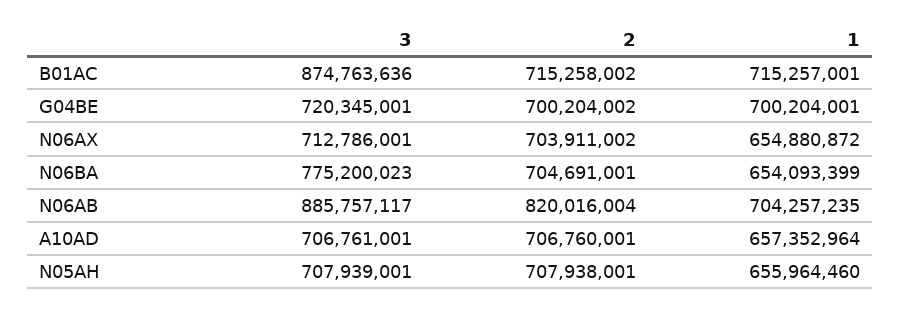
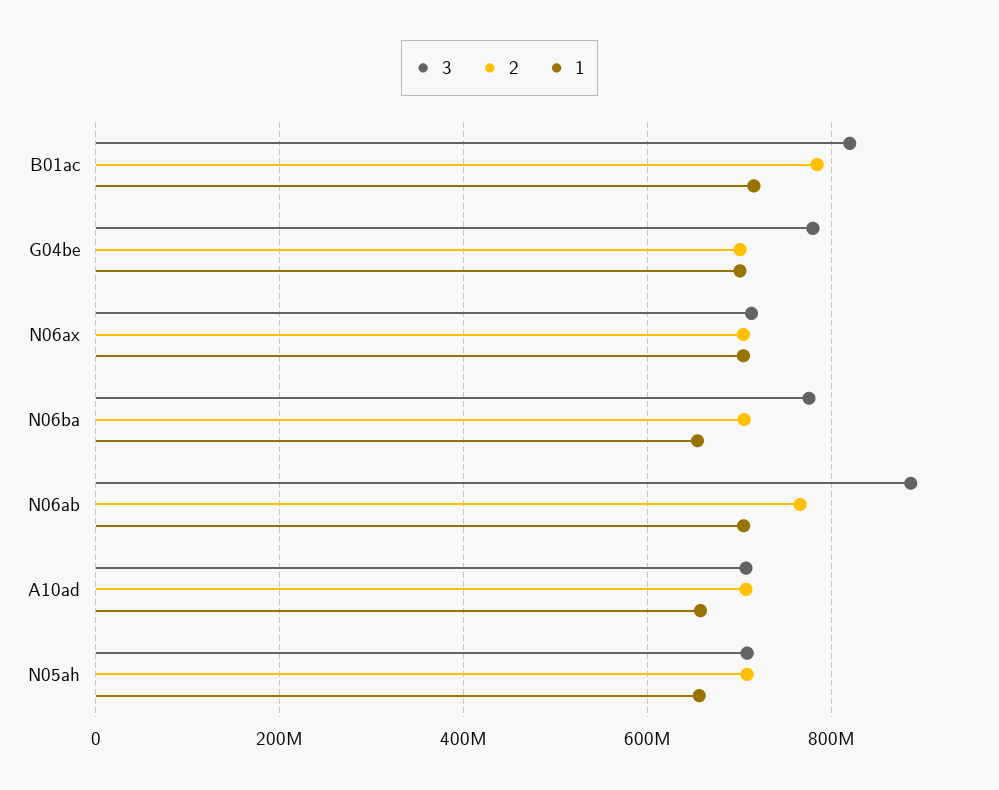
  {
    "3": {
-     "B01AC": 874763636,
+     "B01AC": 820000000,
-     "G04BE": 720345001,
+     "G04BE": 780000000,
      "N06AX": 712786001,
      "N06BA": 775200023,
      "N06AB": 885757117,
      "A10AD": 706761001,
      "N05AH": 707939001
    },
    "2": {
-     "B01AC": 715258002,
+     "B01AC": 780000000,
      "G04BE": 700204002,
      "N06AX": 703911002,
      "N06BA": 704691001,
-     "N06AB": 820016004,
+     "N06AB": 760000000,
      "A10AD": 706760001,
      "N05AH": 707938001
    },
    "1": {
      "B01AC": 715257001,
      "G04BE": 700204001,
-     "N06AX": 654880872,
+     "N06AX": 700000000,
      "N06BA": 654093399,
      "N06AB": 704257235,
      "A10AD": 657352964,
      "N05AH": 655964460
    }
  }

